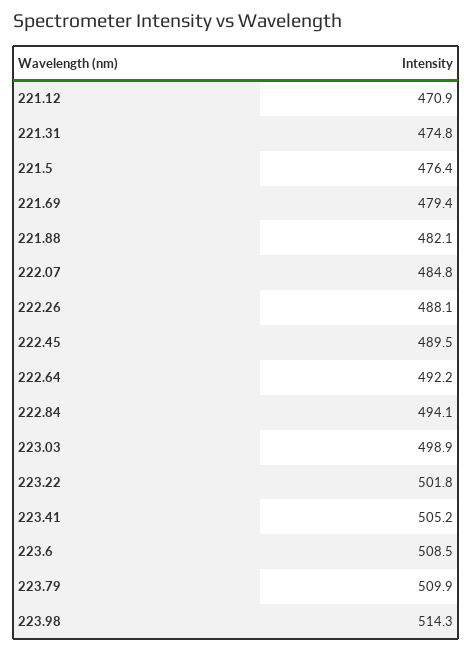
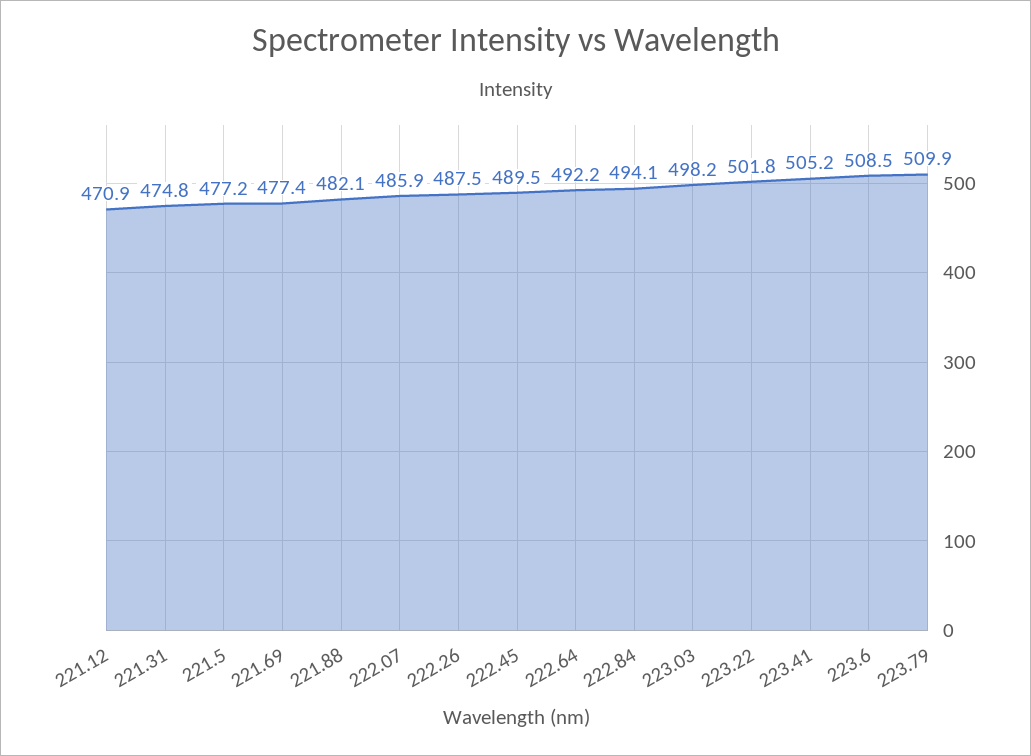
  {
    "221.12": 470.9,
    "221.31": 474.8,
-   "221.5": 476.4,
+   "221.5": 477.2,
-   "221.69": 479.4,
+   "221.69": 477.4,
    "221.88": 482.1,
-   "222.07": 484.8,
+   "222.07": 485.9,
-   "222.26": 488.1,
+   "222.26": 487.5,
    "222.45": 489.5,
    "222.64": 492.2,
    "222.84": 494.1,
-   "223.03": 498.9,
+   "223.03": 498.2,
    "223.22": 501.8,
    "223.41": 505.2,
    "223.6": 508.5,
-   "223.79": 509.9,
+   "223.79": 509.9
-   "223.98": 514.3
  }

